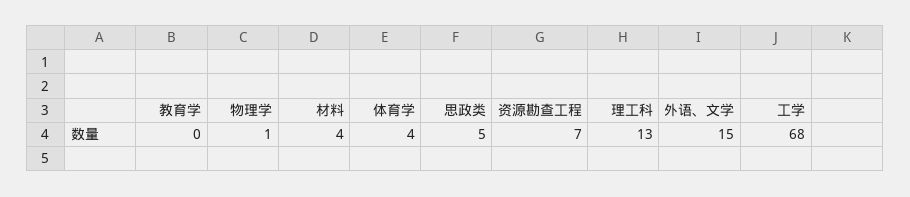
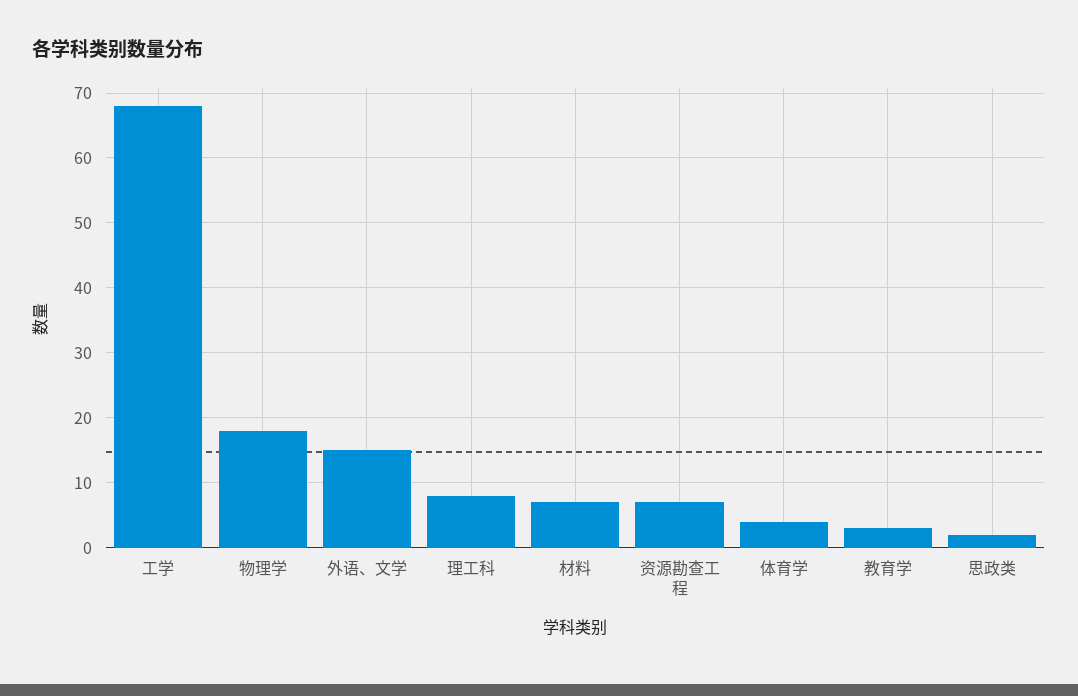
  {
-   "教育学": 0,
+   "教育学": 3,
-   "物理学": 1,
+   "物理学": 18,
-   "材料": 4,
+   "材料": 7,
    "体育学": 4,
-   "思政类": 5,
+   "思政类": 2,
    "资源勘查工程": 7,
-   "理工科": 13,
+   "理工科": 8,
    "外语、文学": 15,
    "工学": 68
  }

